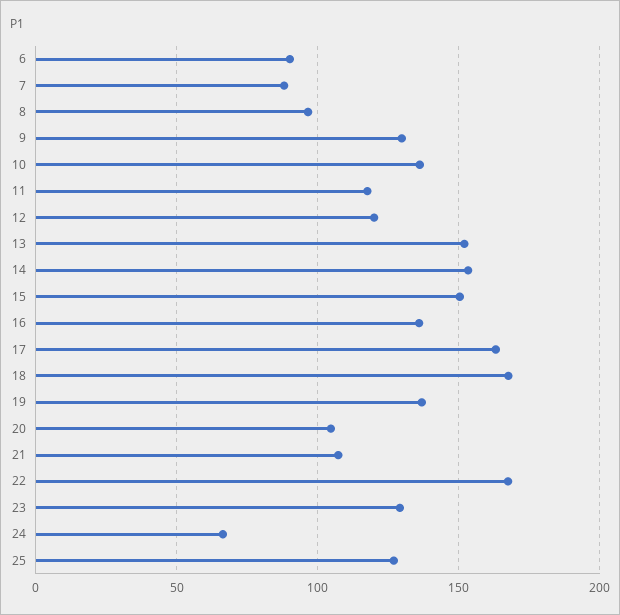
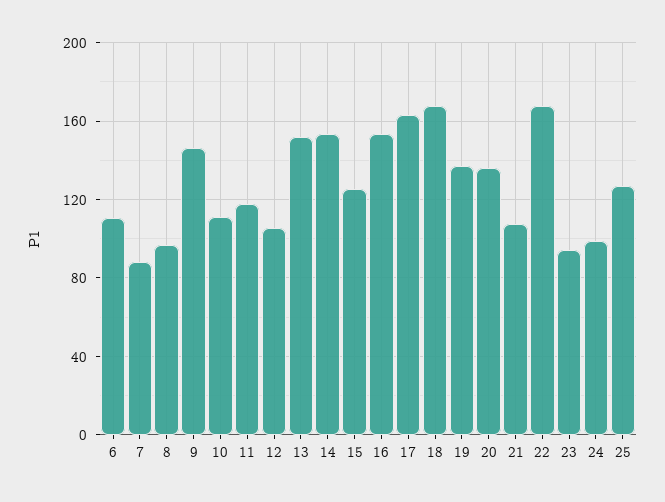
  {
-   "6": 90,
+   "6": 110,
    "7": 90,
    "8": 95,
-   "9": 130,
+   "9": 145,
-   "10": 135,
+   "10": 110,
    "11": 120,
-   "12": 120,
+   "12": 105,
    "13": 150,
    "14": 155,
-   "15": 150,
+   "15": 125,
-   "16": 135,
+   "16": 155,
    "17": 165,
    "18": 170,
    "19": 135,
-   "20": 105,
+   "20": 135,
    "21": 105,
    "22": 170,
-   "23": 130,
+   "23": 95,
-   "24": 65,
+   "24": 100,
    "25": 125
  }

